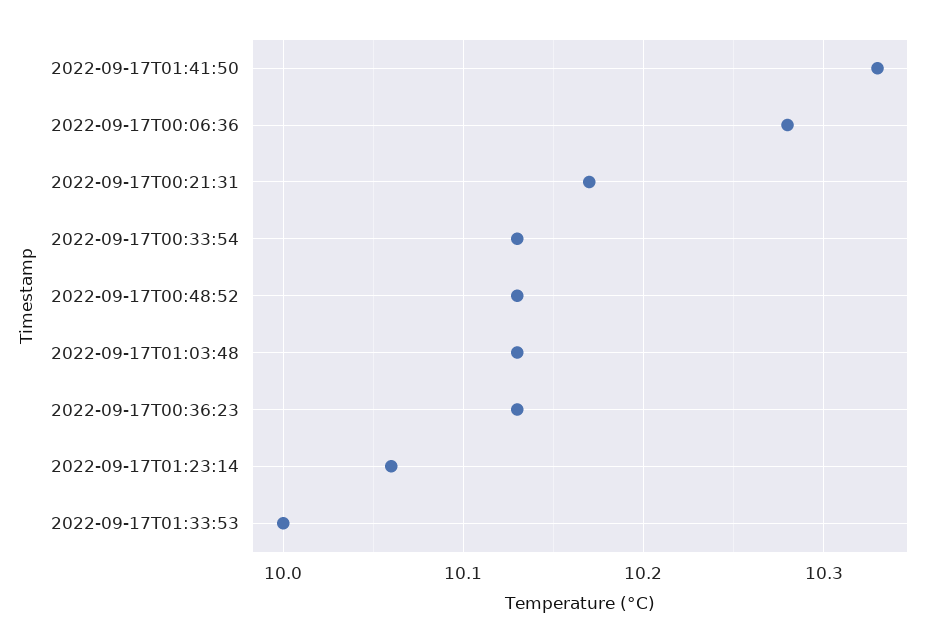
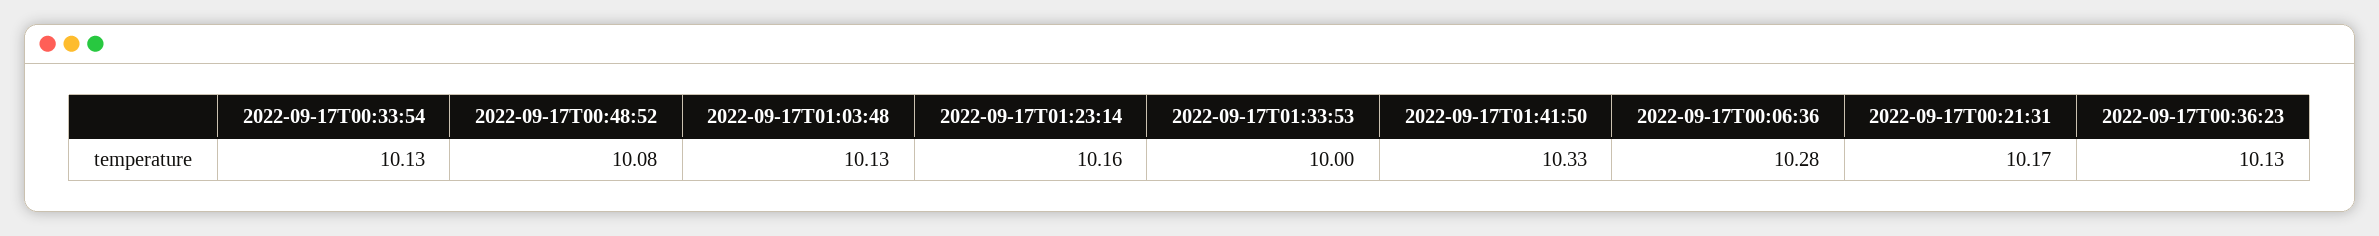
  {
    "2022-09-17T01:41:50": 10.33,
    "2022-09-17T00:06:36": 10.28,
    "2022-09-17T00:21:31": 10.17,
    "2022-09-17T00:33:54": 10.13,
-   "2022-09-17T00:48:52": 10.13,
+   "2022-09-17T00:48:52": 10.08,
    "2022-09-17T01:03:48": 10.13,
    "2022-09-17T00:36:23": 10.13,
-   "2022-09-17T01:23:14": 10.06,
+   "2022-09-17T01:23:14": 10.16,
    "2022-09-17T01:33:53": 10
  }

